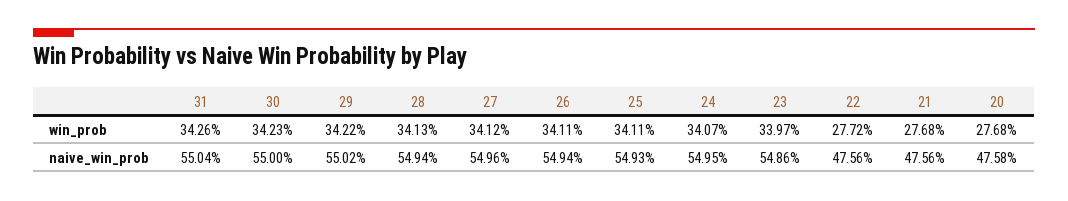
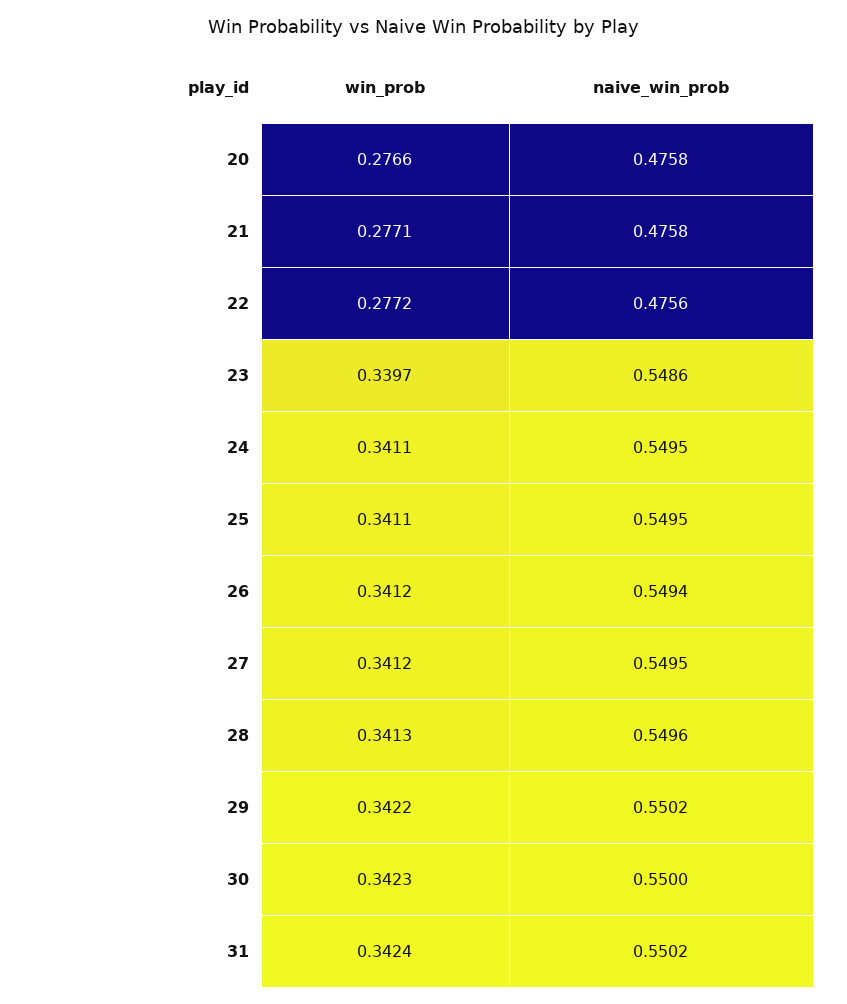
  {
    "31": {
-     "win_prob": 0.3426,
+     "win_prob": 0.3424,
-     "naive_win_prob": 0.5504
+     "naive_win_prob": 0.5502
    },
    "30": {
      "win_prob": 0.3423,
      "naive_win_prob": 0.55
    },
    "29": {
      "win_prob": 0.3422,
      "naive_win_prob": 0.5502
    },
    "28": {
      "win_prob": 0.3413,
-     "naive_win_prob": 0.5494
+     "naive_win_prob": 0.5496
    },
    "27": {
      "win_prob": 0.3412,
-     "naive_win_prob": 0.5496
+     "naive_win_prob": 0.5495
    },
    "26": {
-     "win_prob": 0.3411,
+     "win_prob": 0.3412,
      "naive_win_prob": 0.5494
    },
    "25": {
      "win_prob": 0.3411,
-     "naive_win_prob": 0.5493
+     "naive_win_prob": 0.5495
    },
    "24": {
-     "win_prob": 0.3407,
+     "win_prob": 0.3411,
      "naive_win_prob": 0.5495
    },
    "23": {
      "win_prob": 0.3397,
      "naive_win_prob": 0.5486
    },
    "22": {
      "win_prob": 0.2772,
      "naive_win_prob": 0.4756
    },
    "21": {
-     "win_prob": 0.2768,
+     "win_prob": 0.2771,
-     "naive_win_prob": 0.4756
+     "naive_win_prob": 0.4758
    },
    "20": {
-     "win_prob": 0.2768,
+     "win_prob": 0.2766,
      "naive_win_prob": 0.4758
    }
  }

